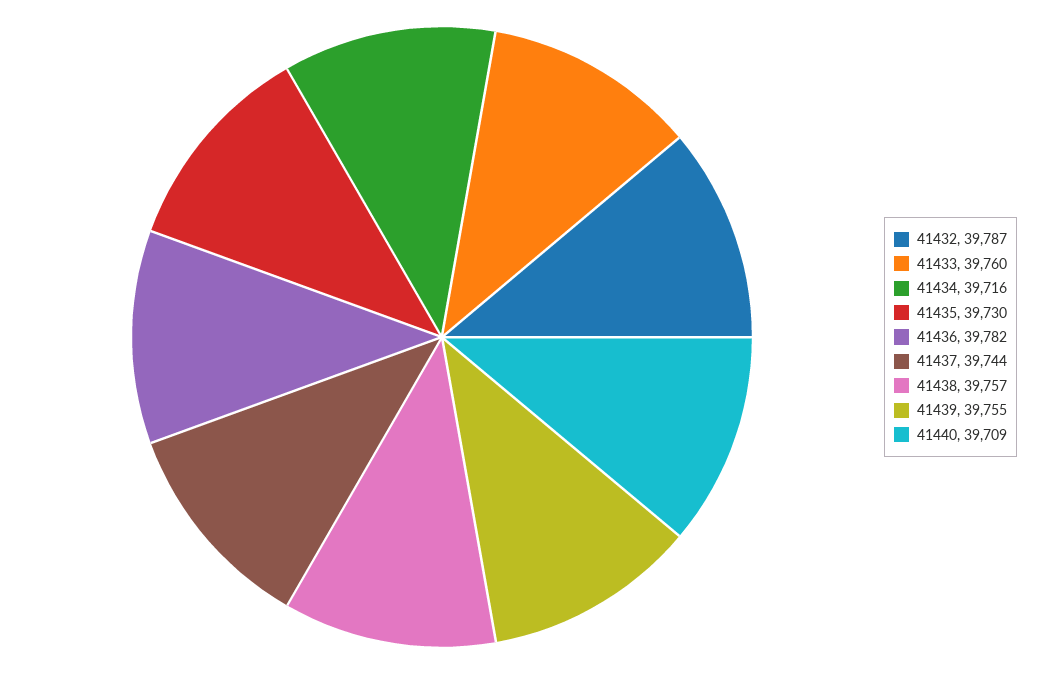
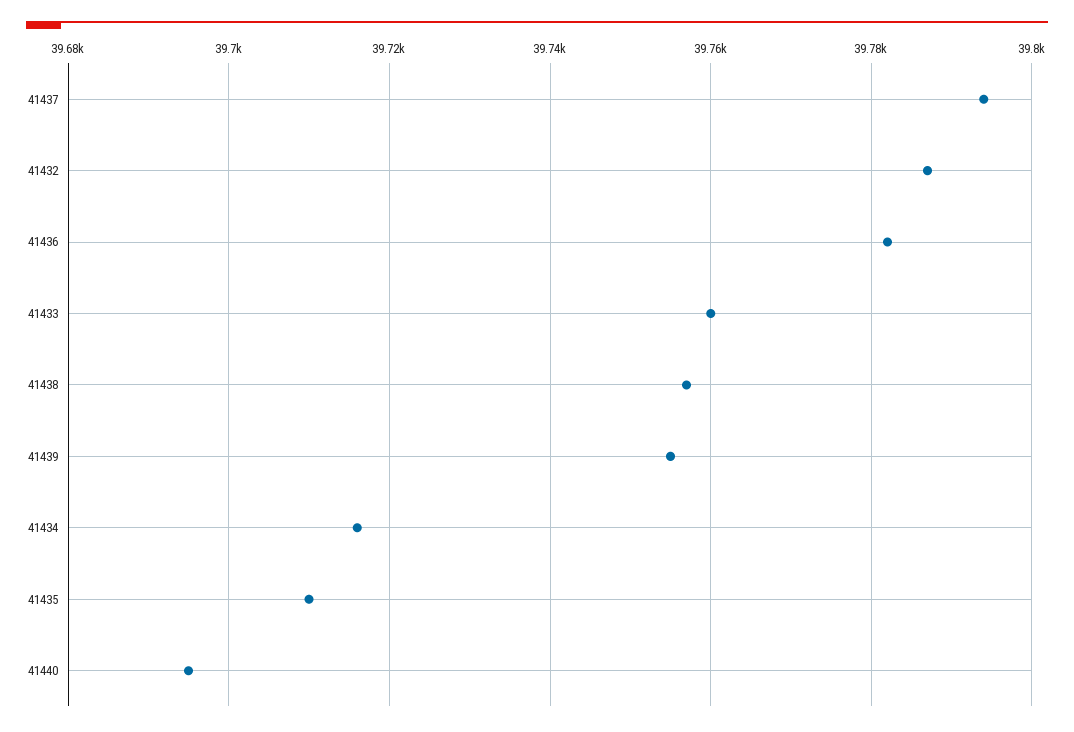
  {
    "41432": 39787,
    "41433": 39760,
    "41434": 39716,
-   "41435": 39730,
+   "41435": 39710,
    "41436": 39782,
-   "41437": 39744,
+   "41437": 39795,
    "41438": 39757,
    "41439": 39755,
-   "41440": 39709
+   "41440": 39695
  }

